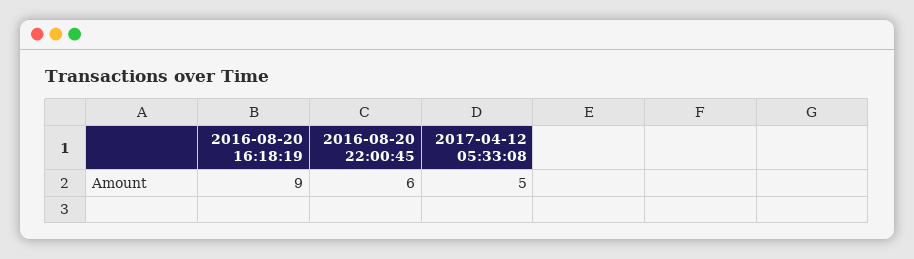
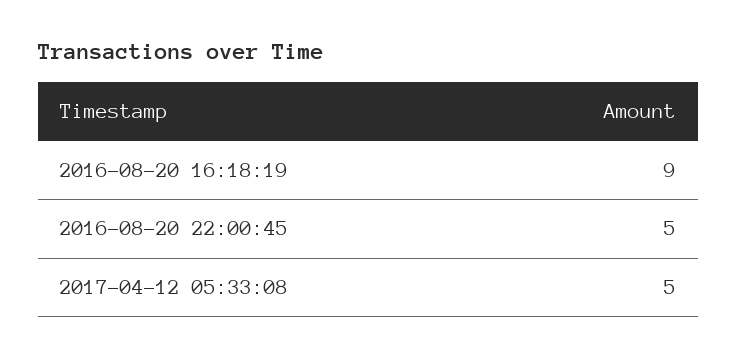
  {
    "2016-08-20 16:18:19": 9,
-   "2016-08-20 22:00:45": 6,
+   "2016-08-20 22:00:45": 5,
    "2017-04-12 05:33:08": 5
  }

